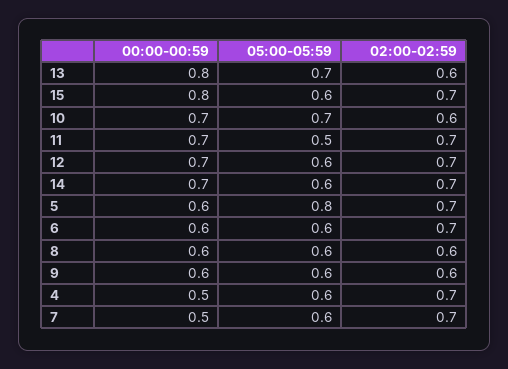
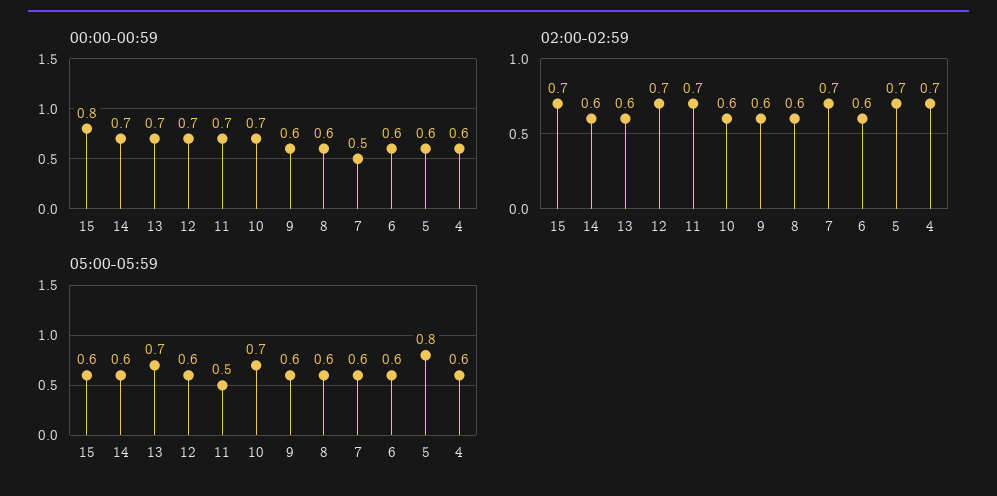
  {
    "00:00-00:59": {
-     "13": 0.8,
+     "13": 0.7,
      "15": 0.8,
      "10": 0.7,
      "11": 0.7,
      "12": 0.7,
      "14": 0.7,
      "5": 0.6,
      "6": 0.6,
      "8": 0.6,
      "9": 0.6,
-     "4": 0.5,
+     "4": 0.6,
      "7": 0.5
    },
    "05:00-05:59": {
      "13": 0.7,
      "15": 0.6,
      "10": 0.7,
      "11": 0.5,
      "12": 0.6,
      "14": 0.6,
      "5": 0.8,
      "6": 0.6,
      "8": 0.6,
      "9": 0.6,
      "4": 0.6,
      "7": 0.6
    },
    "02:00-02:59": {
      "13": 0.6,
      "15": 0.7,
      "10": 0.6,
      "11": 0.7,
      "12": 0.7,
-     "14": 0.7,
+     "14": 0.6,
      "5": 0.7,
-     "6": 0.7,
+     "6": 0.6,
      "8": 0.6,
      "9": 0.6,
      "4": 0.7,
      "7": 0.7
    }
  }

